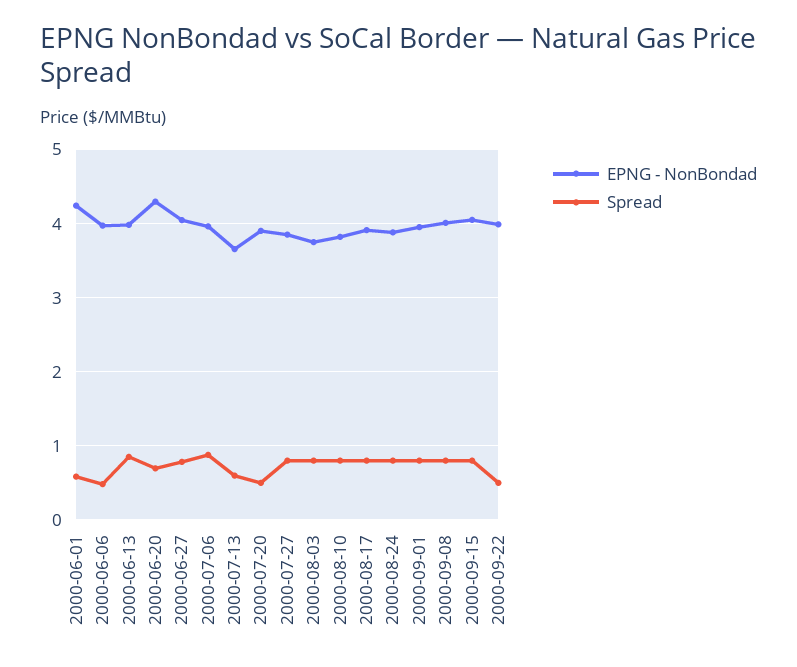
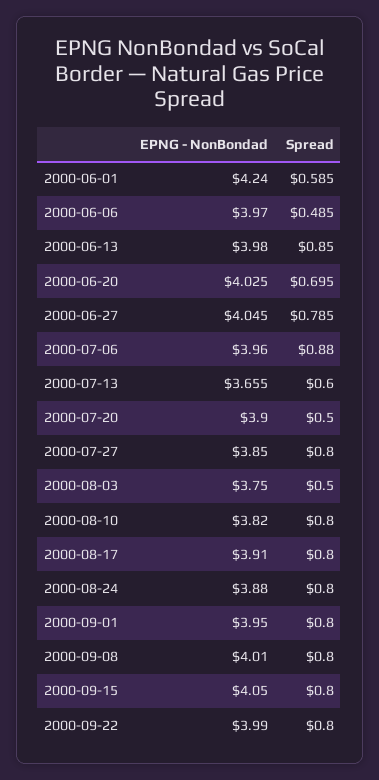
  {
    "EPNG - NonBondad": {
      "2000-06-01": 4.24,
      "2000-06-06": 3.97,
      "2000-06-13": 3.98,
-     "2000-06-20": 4.3,
+     "2000-06-20": 4.025,
      "2000-06-27": 4.045,
      "2000-07-06": 3.96,
      "2000-07-13": 3.655,
      "2000-07-20": 3.9,
      "2000-07-27": 3.85,
      "2000-08-03": 3.75,
      "2000-08-10": 3.82,
      "2000-08-17": 3.91,
      "2000-08-24": 3.88,
      "2000-09-01": 3.95,
      "2000-09-08": 4.01,
      "2000-09-15": 4.05,
      "2000-09-22": 3.99
    },
    "Spread": {
      "2000-06-01": 0.585,
      "2000-06-06": 0.485,
      "2000-06-13": 0.85,
      "2000-06-20": 0.695,
      "2000-06-27": 0.785,
      "2000-07-06": 0.88,
      "2000-07-13": 0.6,
      "2000-07-20": 0.5,
      "2000-07-27": 0.8,
-     "2000-08-03": 0.8,
+     "2000-08-03": 0.5,
      "2000-08-10": 0.8,
      "2000-08-17": 0.8,
      "2000-08-24": 0.8,
      "2000-09-01": 0.8,
      "2000-09-08": 0.8,
      "2000-09-15": 0.8,
-     "2000-09-22": 0.5
+     "2000-09-22": 0.8
    }
  }

